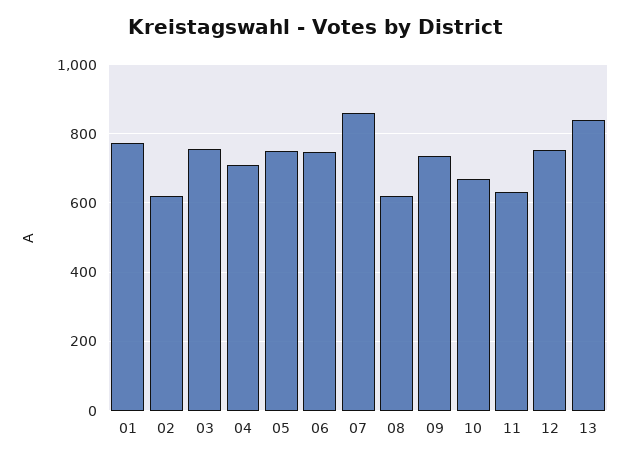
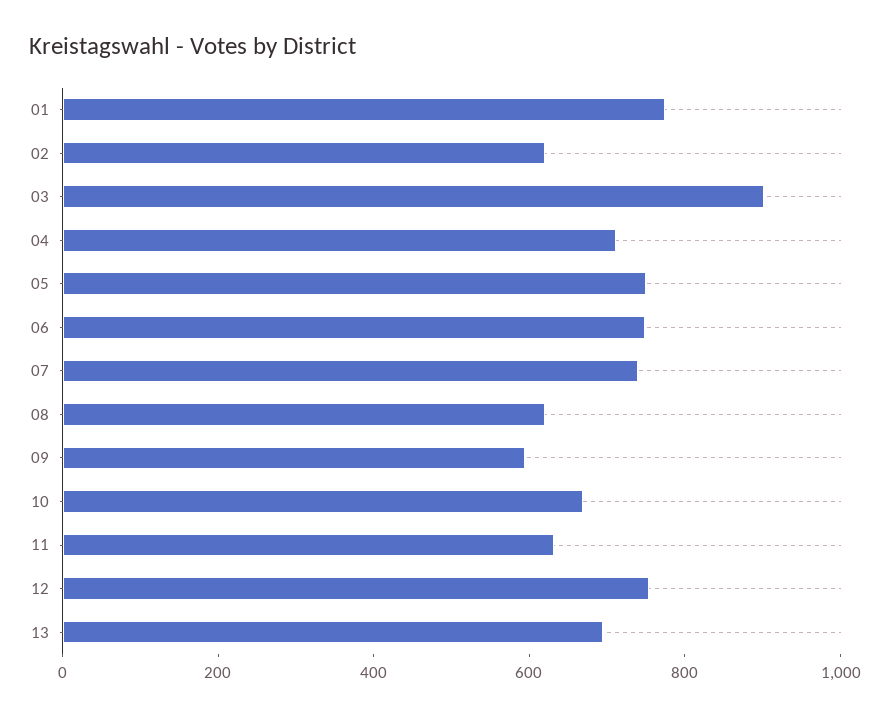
  {
    "01": 780,
    "02": 620,
-   "03": 760,
+   "03": 900,
    "04": 720,
    "05": 760,
    "06": 740,
-   "07": 860,
+   "07": 750,
    "08": 620,
-   "09": 740,
+   "09": 600,
    "10": 660,
    "11": 640,
    "12": 760,
-   "13": 840
+   "13": 700
  }

